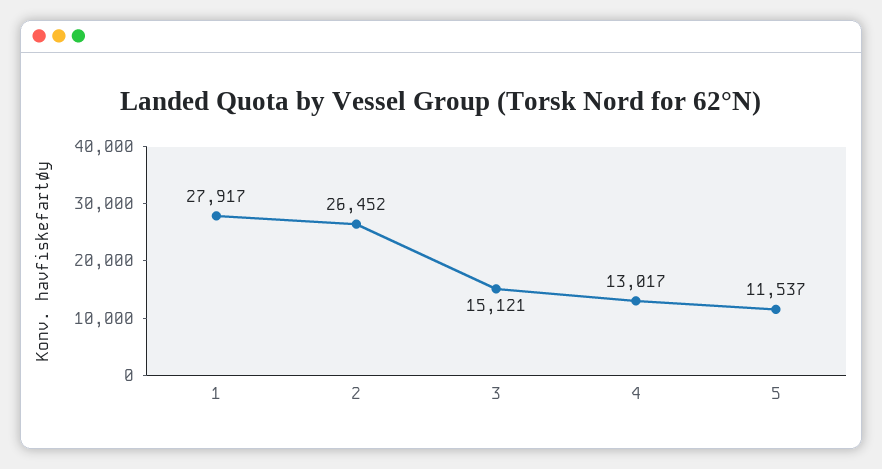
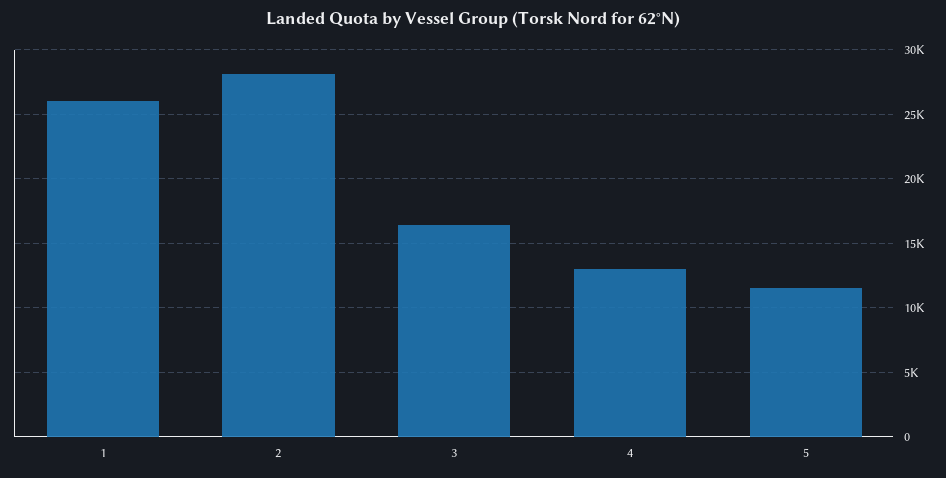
  {
-   "1": 27917,
+   "1": 26000,
-   "2": 26452,
+   "2": 28000,
-   "3": 15121,
+   "3": 16500,
    "4": 13017,
    "5": 11537
  }

